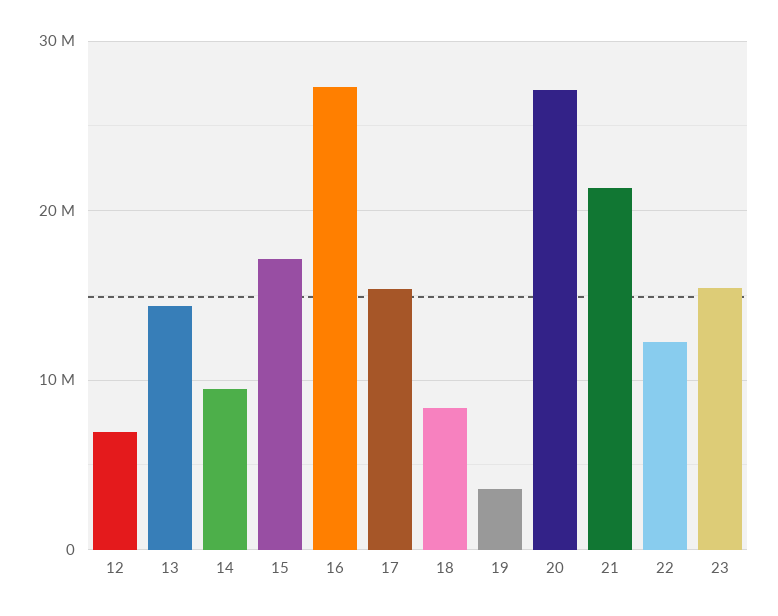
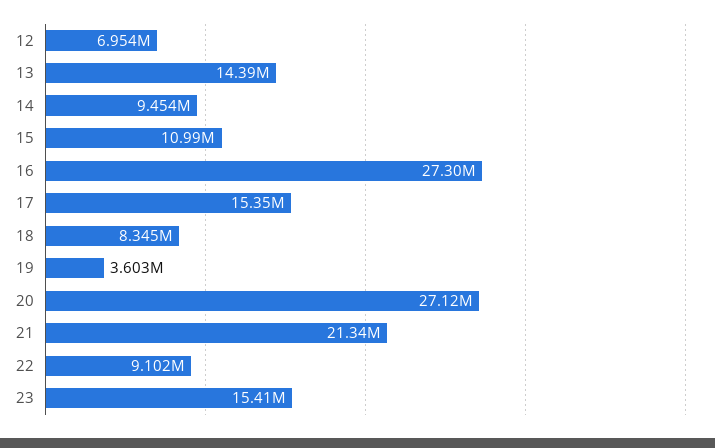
  {
    "12": 6954000,
    "13": 14390000,
    "14": 9454000,
-   "15": 17000000,
+   "15": 10990000,
    "16": 27300000,
    "17": 15350000,
    "18": 8345000,
    "19": 3603000,
    "20": 27120000,
    "21": 21340000,
-   "22": 12000000,
+   "22": 9102000,
    "23": 15410000
  }

